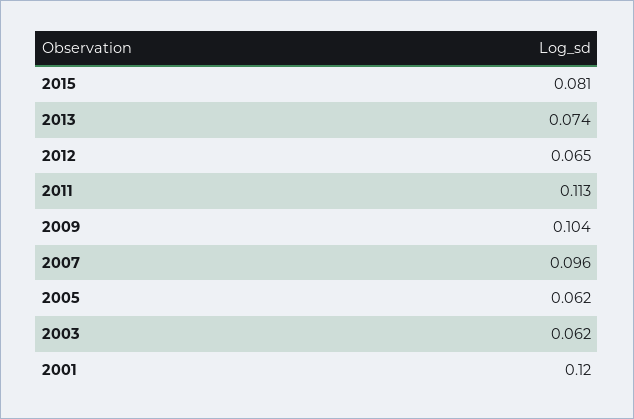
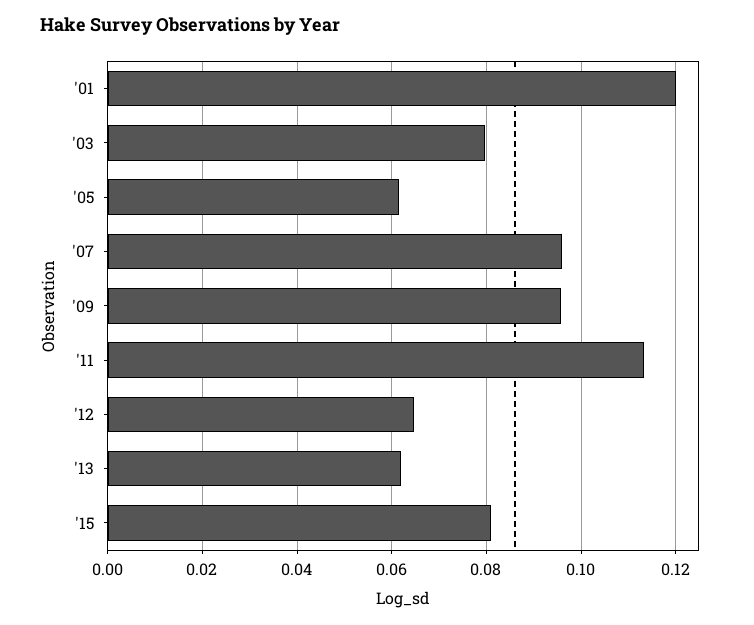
  {
    "2015": 0.081,
-   "2013": 0.074,
+   "2013": 0.062,
    "2012": 0.065,
    "2011": 0.113,
-   "2009": 0.104,
+   "2009": 0.096,
    "2007": 0.096,
    "2005": 0.062,
-   "2003": 0.062,
+   "2003": 0.08,
    "2001": 0.12
  }

